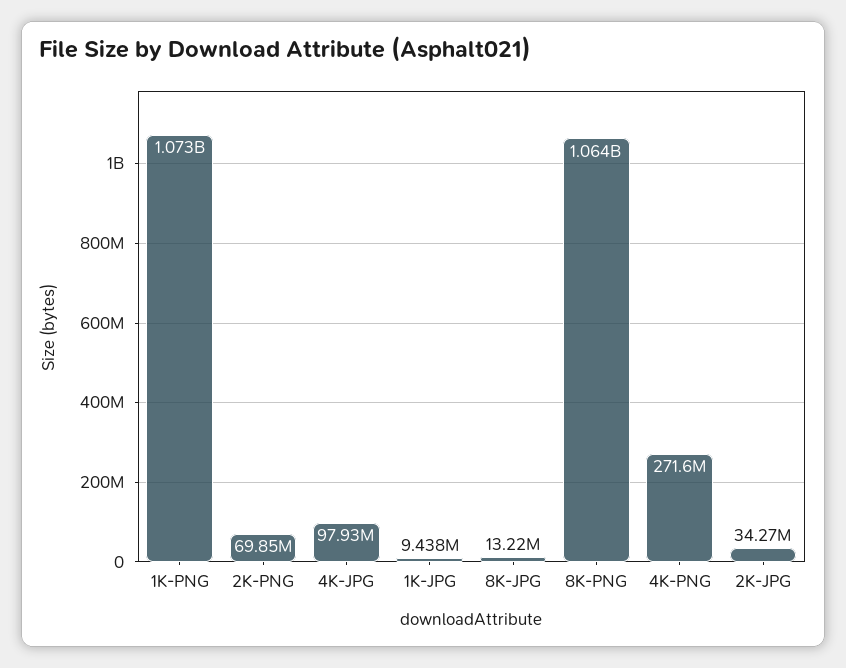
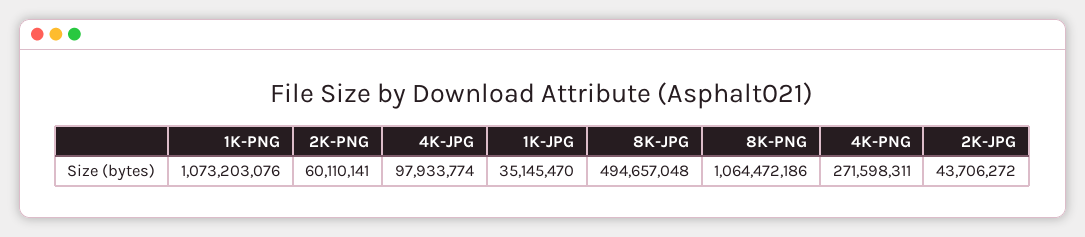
  {
    "1K-PNG": 1073203076,
-   "2K-PNG": 69850000,
+   "2K-PNG": 60110141,
    "4K-JPG": 97933774,
-   "1K-JPG": 9438000,
+   "1K-JPG": 35145470,
-   "8K-JPG": 13220000,
+   "8K-JPG": 494657048,
    "8K-PNG": 1064472186,
    "4K-PNG": 271598311,
-   "2K-JPG": 34270000
+   "2K-JPG": 43706272
  }

